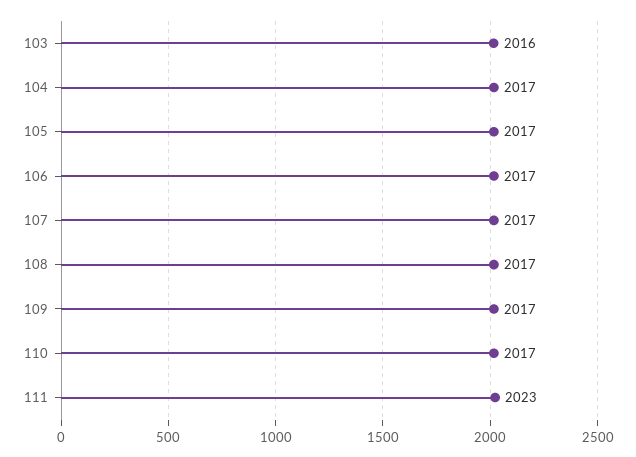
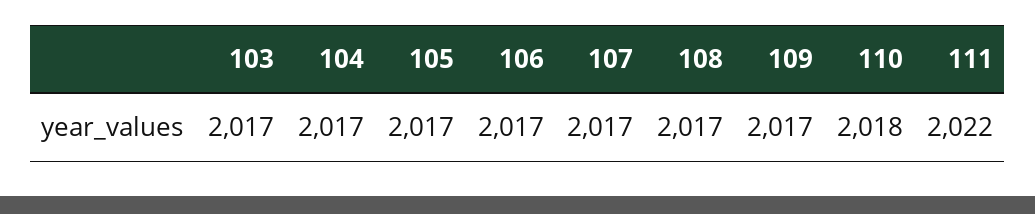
  {
-   "103": 2016,
+   "103": 2017,
    "104": 2017,
    "105": 2017,
    "106": 2017,
    "107": 2017,
    "108": 2017,
    "109": 2017,
-   "110": 2017,
+   "110": 2018,
-   "111": 2023
+   "111": 2022
  }

